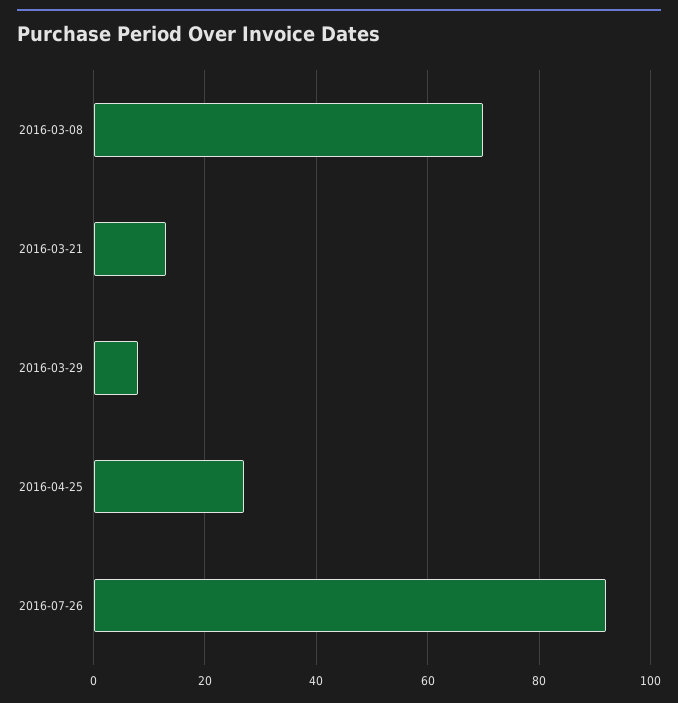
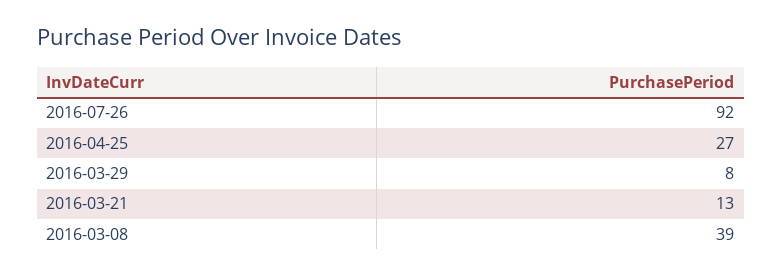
  {
-   "2016-03-08": 70,
+   "2016-03-08": 39,
    "2016-03-21": 13,
    "2016-03-29": 8,
    "2016-04-25": 27,
    "2016-07-26": 92
  }

